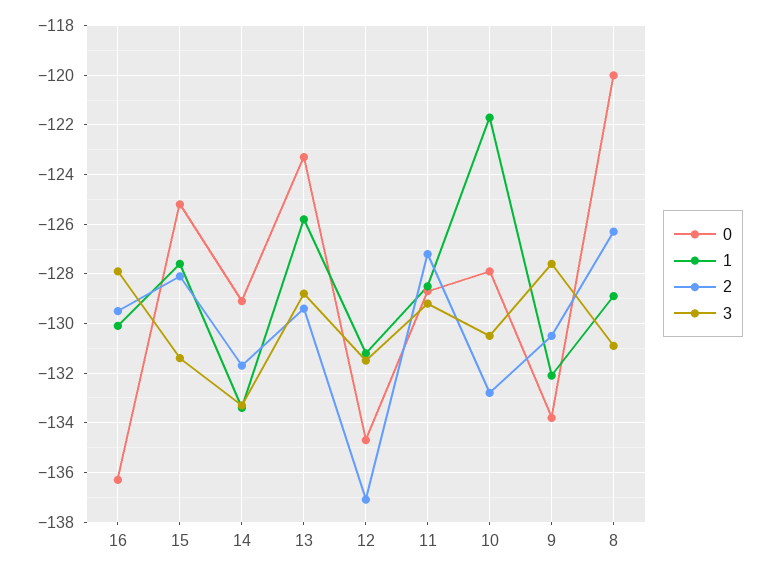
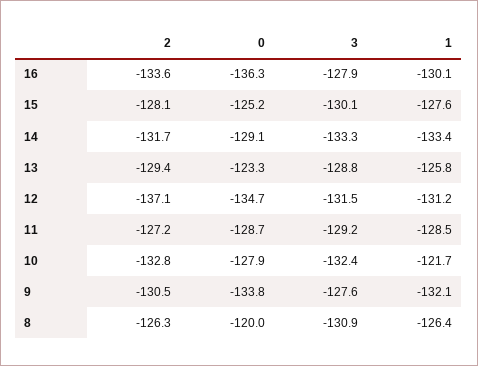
  {
    "0": {
      "16": -136.3,
      "15": -125.2,
      "14": -129.1,
      "13": -123.3,
      "12": -134.7,
      "11": -128.7,
      "10": -127.9,
      "9": -133.8,
      "8": -120
    },
    "1": {
      "16": -130.1,
      "15": -127.6,
      "14": -133.4,
      "13": -125.8,
      "12": -131.2,
      "11": -128.5,
      "10": -121.7,
      "9": -132.1,
-     "8": -129
+     "8": -126.4
    },
    "2": {
-     "16": -129.5,
+     "16": -133.6,
      "15": -128.1,
      "14": -131.7,
      "13": -129.4,
      "12": -137.1,
      "11": -127.2,
      "10": -132.8,
      "9": -130.5,
      "8": -126.3
    },
    "3": {
      "16": -127.9,
-     "15": -131.5,
+     "15": -130.1,
      "14": -133.3,
      "13": -128.8,
      "12": -131.5,
      "11": -129.2,
-     "10": -130.5,
+     "10": -132.4,
      "9": -127.6,
      "8": -130.9
    }
  }

